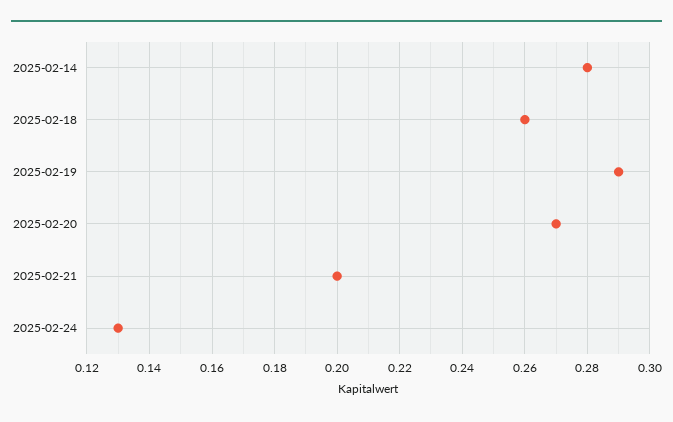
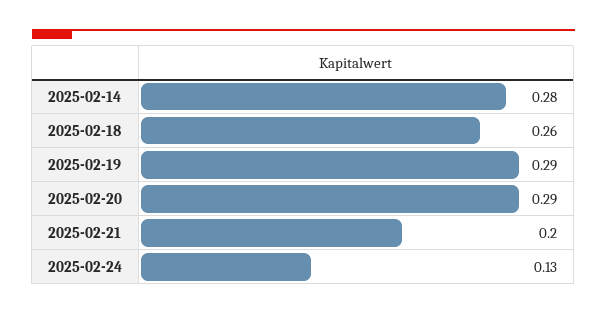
  {
    "2025-02-14": 0.28,
    "2025-02-18": 0.26,
    "2025-02-19": 0.29,
-   "2025-02-20": 0.27,
+   "2025-02-20": 0.29,
    "2025-02-21": 0.2,
    "2025-02-24": 0.13
  }

